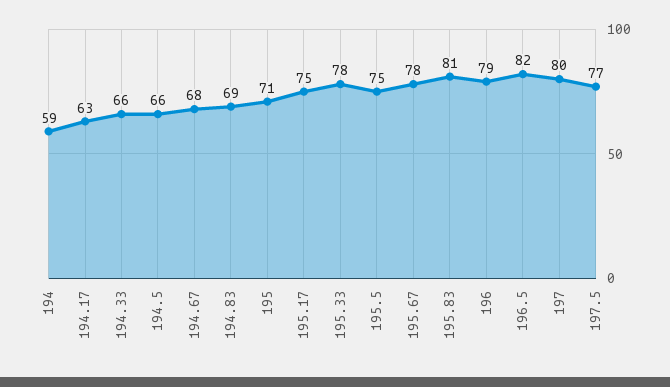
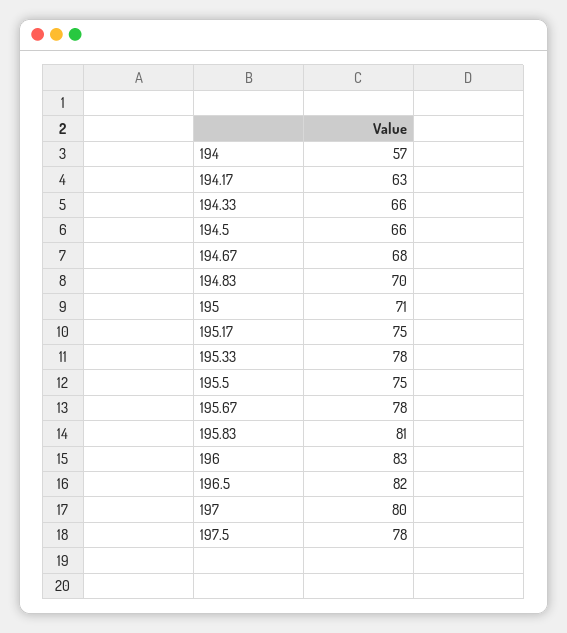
  {
-   "194": 59,
+   "194": 57,
    "194.17": 63,
    "194.33": 66,
    "194.5": 66,
    "194.67": 68,
-   "194.83": 69,
+   "194.83": 70,
    "195": 71,
    "195.17": 75,
    "195.33": 78,
    "195.5": 75,
    "195.67": 78,
    "195.83": 81,
-   "196": 79,
+   "196": 83,
    "196.5": 82,
    "197": 80,
-   "197.5": 77
+   "197.5": 78
  }

